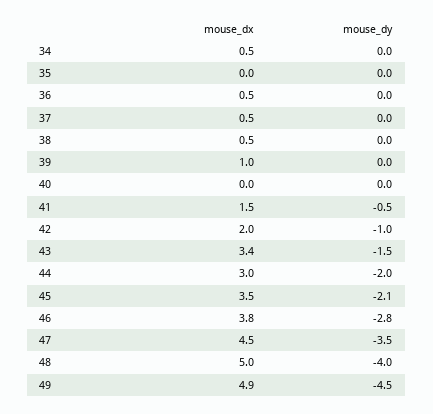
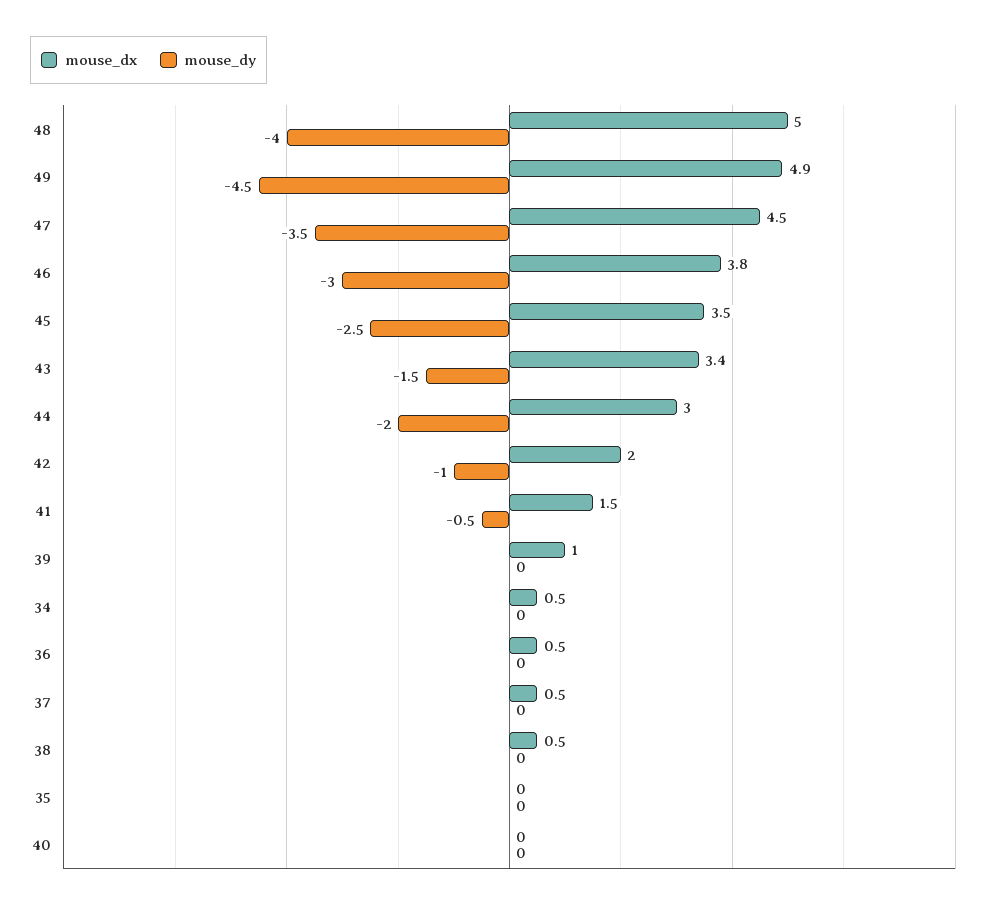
  {
    "mouse_dx": {
      "34": 0.5,
      "35": 0,
      "36": 0.5,
      "37": 0.5,
      "38": 0.5,
      "39": 1,
      "40": 0,
      "41": 1.5,
      "42": 2,
      "43": 3.4,
      "44": 3,
      "45": 3.5,
      "46": 3.8,
      "47": 4.5,
      "48": 5,
      "49": 4.9
    },
    "mouse_dy": {
      "34": 0,
      "35": 0,
      "36": 0,
      "37": 0,
      "38": 0,
      "39": 0,
      "40": 0,
      "41": -0.5,
      "42": -1,
      "43": -1.5,
      "44": -2,
-     "45": -2.1,
+     "45": -2.5,
-     "46": -2.8,
+     "46": -3,
      "47": -3.5,
      "48": -4,
      "49": -4.5
    }
  }

